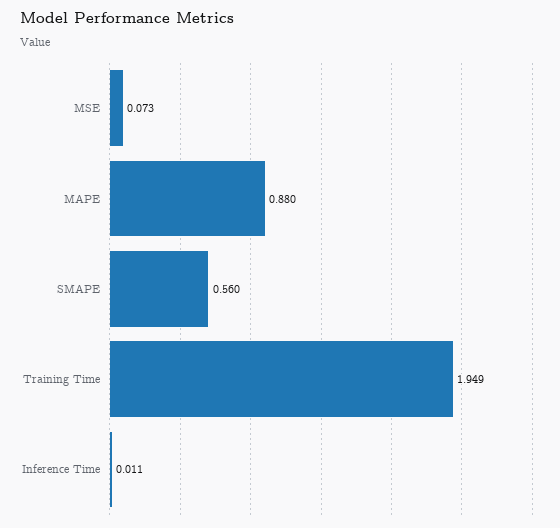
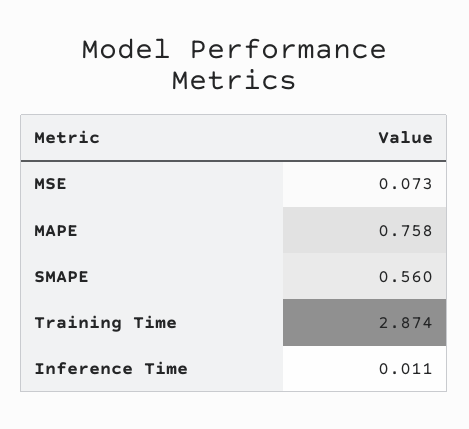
  {
    "MSE": 0.073,
-   "MAPE": 0.88,
+   "MAPE": 0.758,
    "SMAPE": 0.56,
-   "Training Time": 1.949,
+   "Training Time": 2.874,
    "Inference Time": 0.011
  }

